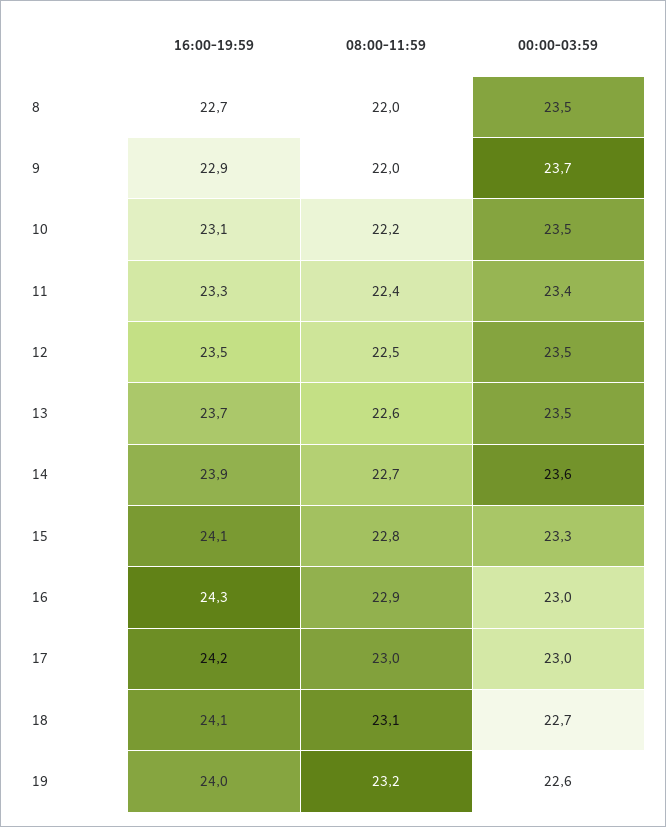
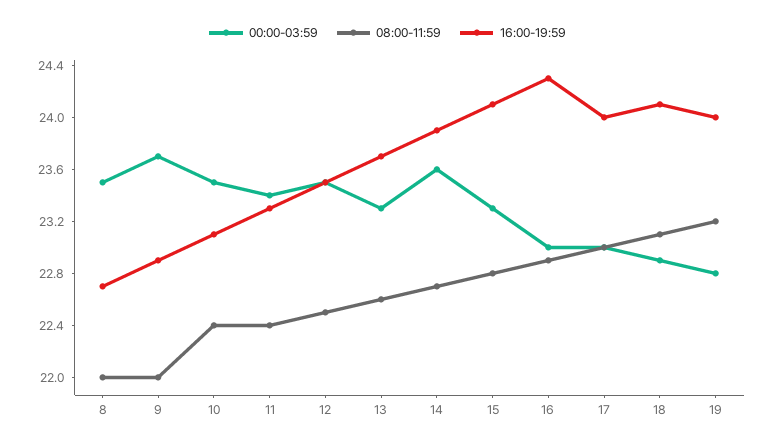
  {
    "16:00-19:59": {
      "8": 22.7,
      "9": 22.9,
      "10": 23.1,
      "11": 23.3,
      "12": 23.5,
      "13": 23.7,
      "14": 23.9,
      "15": 24.1,
      "16": 24.3,
-     "17": 24.2,
+     "17": 24,
      "18": 24.1,
      "19": 24
    },
    "08:00-11:59": {
      "8": 22,
      "9": 22,
-     "10": 22.2,
+     "10": 22.4,
      "11": 22.4,
      "12": 22.5,
      "13": 22.6,
      "14": 22.7,
      "15": 22.8,
      "16": 22.9,
      "17": 23,
      "18": 23.1,
      "19": 23.2
    },
    "00:00-03:59": {
      "8": 23.5,
      "9": 23.7,
      "10": 23.5,
      "11": 23.4,
      "12": 23.5,
-     "13": 23.5,
+     "13": 23.3,
      "14": 23.6,
      "15": 23.3,
      "16": 23,
      "17": 23,
-     "18": 22.7,
+     "18": 22.9,
-     "19": 22.6
+     "19": 22.8
    }
  }

